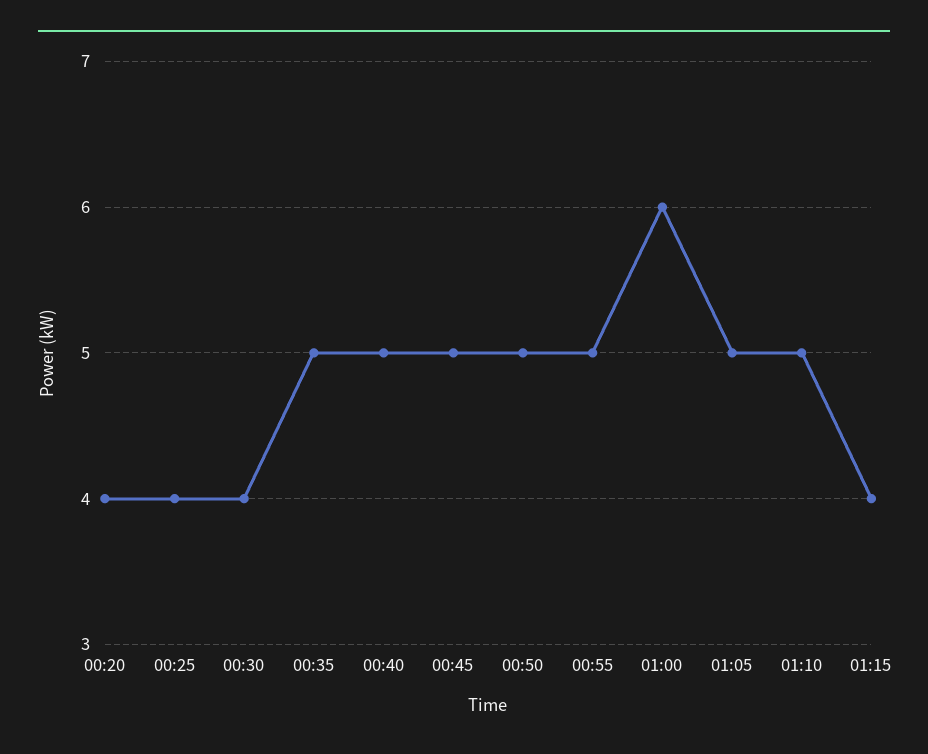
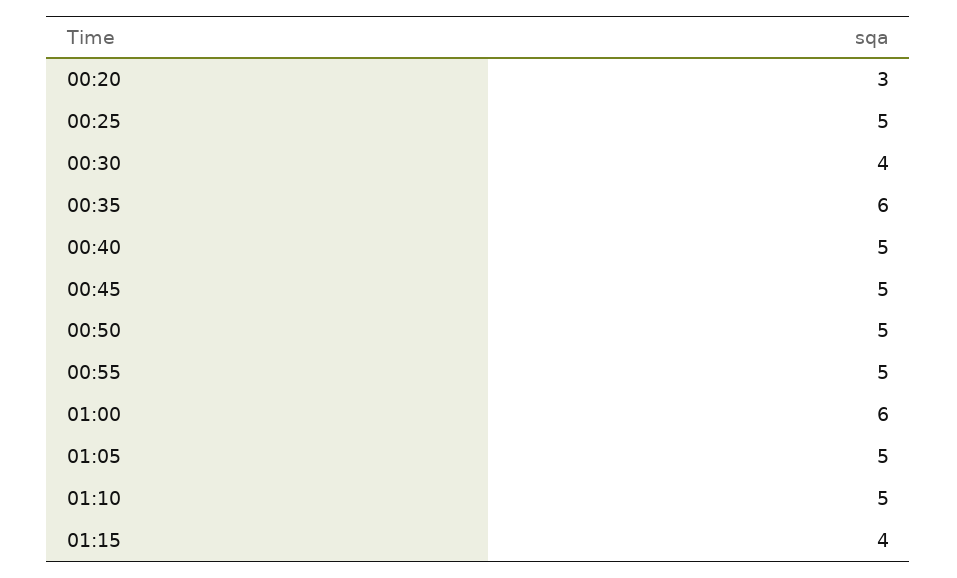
  {
-   "00:20": 4,
+   "00:20": 3,
-   "00:25": 4,
+   "00:25": 5,
    "00:30": 4,
-   "00:35": 5,
+   "00:35": 6,
    "00:40": 5,
    "00:45": 5,
    "00:50": 5,
    "00:55": 5,
    "01:00": 6,
    "01:05": 5,
    "01:10": 5,
    "01:15": 4
  }

